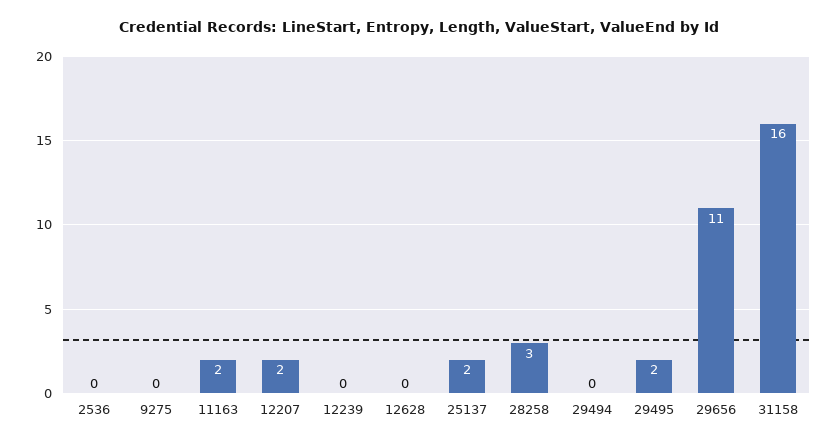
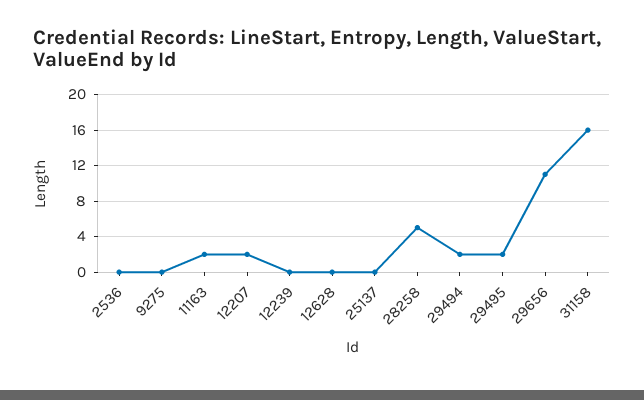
  {
    "2536": 0,
    "9275": 0,
    "11163": 2,
    "12207": 2,
    "12239": 0,
    "12628": 0,
-   "25137": 2,
+   "25137": 0,
-   "28258": 3,
+   "28258": 5,
-   "29494": 0,
+   "29494": 2,
    "29495": 2,
    "29656": 11,
    "31158": 16
  }

